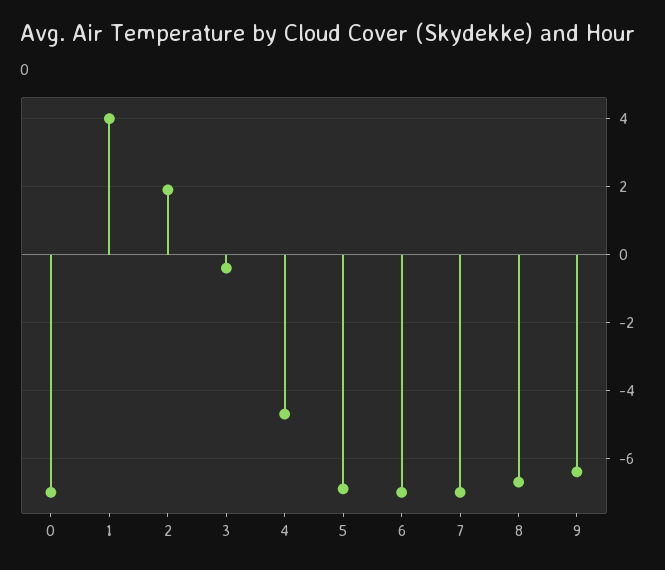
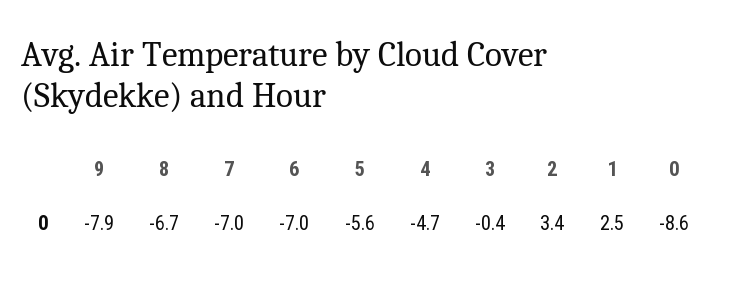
  {
-   "0": -7,
+   "0": -8.6,
-   "1": 4,
+   "1": 2.5,
-   "2": 2,
+   "2": 3.4,
    "3": -0.4,
    "4": -4.7,
-   "5": -7,
+   "5": -5.6,
    "6": -7,
    "7": -7,
    "8": -6.7,
-   "9": -6.5
+   "9": -7.9
  }

